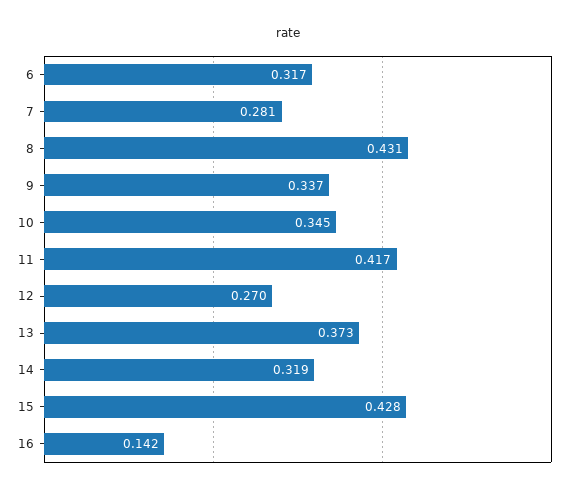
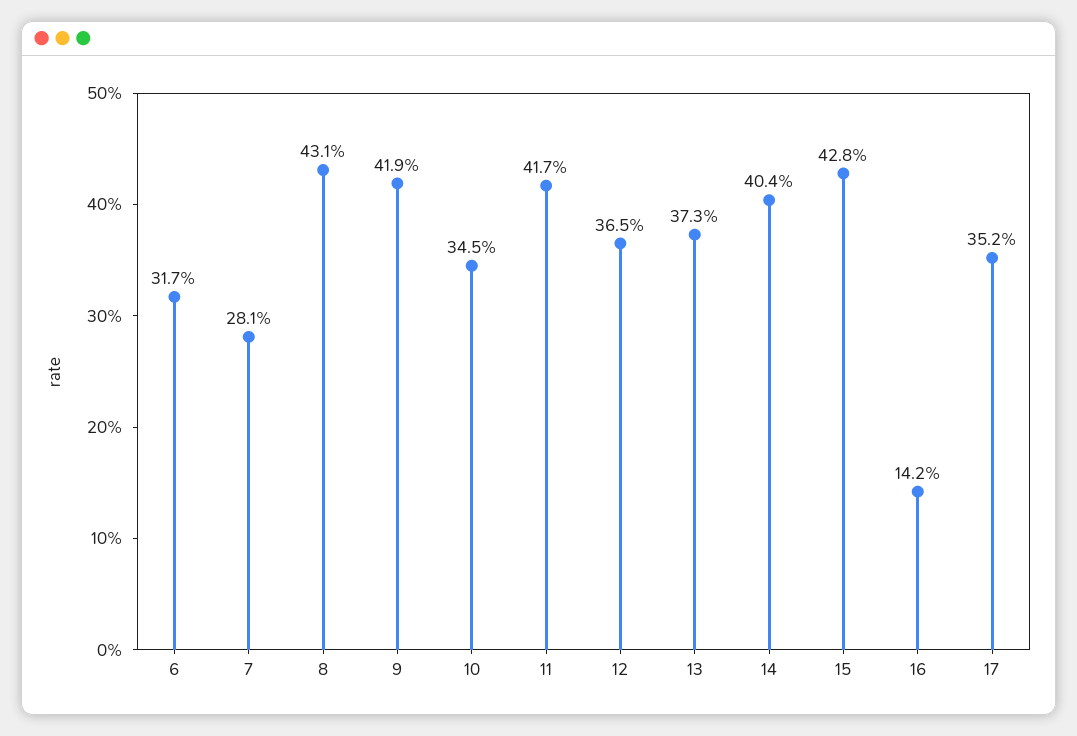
  {
    "6": 0.317,
    "7": 0.281,
    "8": 0.431,
-   "9": 0.337,
+   "9": 0.419,
    "10": 0.345,
    "11": 0.417,
-   "12": 0.27,
+   "12": 0.365,
    "13": 0.373,
-   "14": 0.319,
+   "14": 0.404,
    "15": 0.428,
-   "16": 0.142
+   "16": 0.142,
+   "17": 0.352
  }

